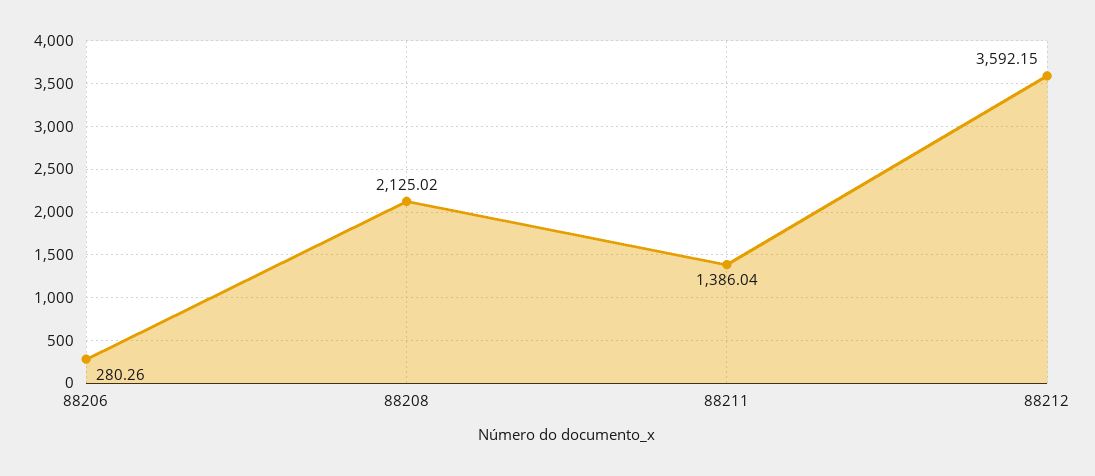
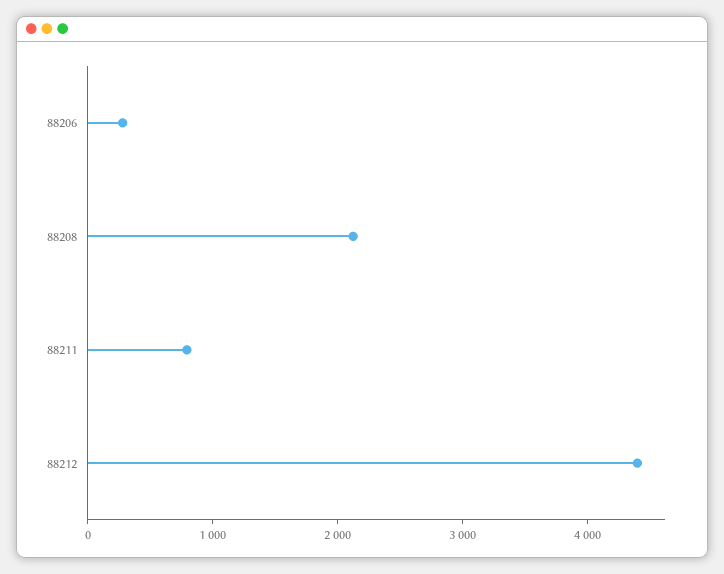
  {
    "88206": 280.26,
    "88208": 2125.02,
-   "88211": 1386.04,
+   "88211": 800,
-   "88212": 3592.15
+   "88212": 4400
  }

